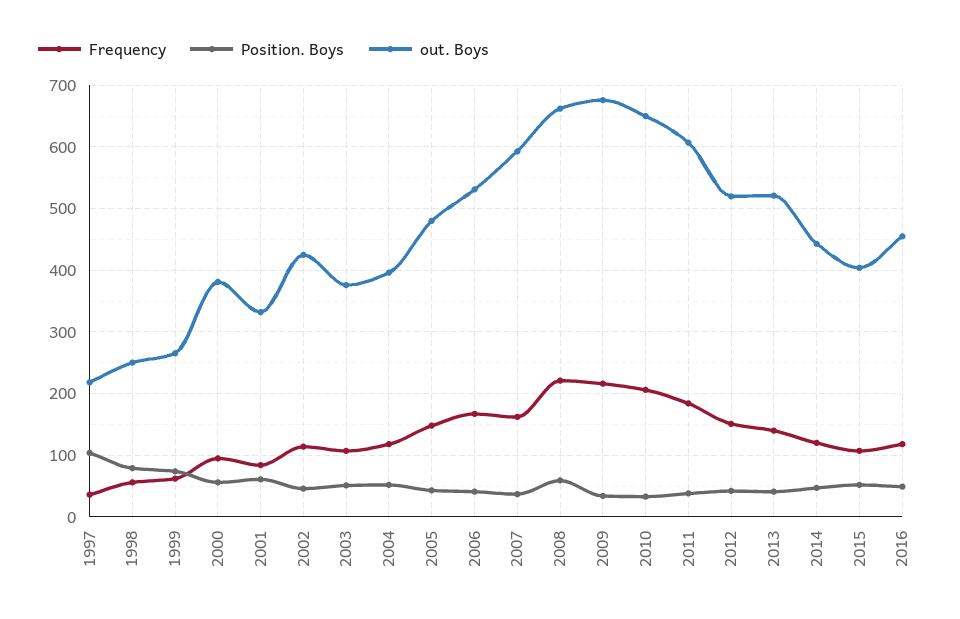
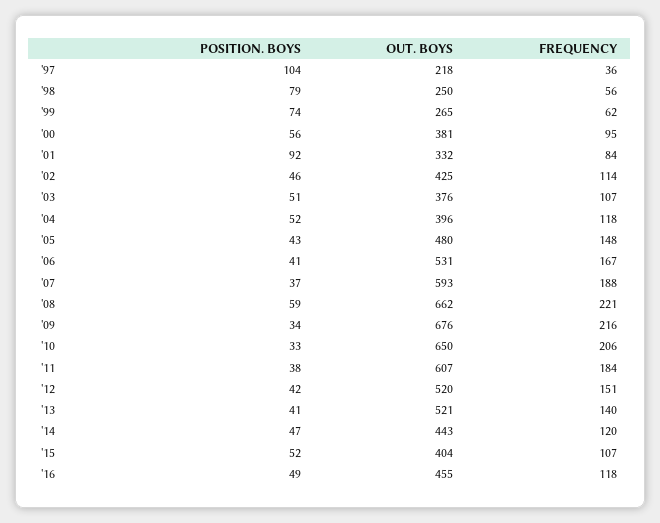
  {
    "Frequency": {
      "1997": 36,
      "1998": 56,
      "1999": 62,
      "2000": 95,
      "2001": 84,
      "2002": 114,
      "2003": 107,
      "2004": 118,
      "2005": 148,
      "2006": 167,
-     "2007": 160,
+     "2007": 188,
      "2008": 221,
      "2009": 216,
      "2010": 206,
      "2011": 184,
      "2012": 151,
      "2013": 140,
      "2014": 120,
      "2015": 107,
      "2016": 118
    },
    "Position. Boys": {
      "1997": 104,
      "1998": 79,
      "1999": 74,
      "2000": 56,
-     "2001": 60,
+     "2001": 92,
      "2002": 46,
      "2003": 51,
      "2004": 52,
      "2005": 43,
      "2006": 41,
      "2007": 37,
      "2008": 59,
      "2009": 34,
      "2010": 33,
      "2011": 38,
      "2012": 42,
      "2013": 41,
      "2014": 47,
      "2015": 52,
      "2016": 49
    },
    "out. Boys": {
      "1997": 218,
      "1998": 250,
      "1999": 265,
      "2000": 381,
      "2001": 332,
      "2002": 425,
      "2003": 376,
      "2004": 396,
      "2005": 480,
      "2006": 531,
      "2007": 593,
      "2008": 662,
      "2009": 676,
      "2010": 650,
      "2011": 607,
      "2012": 520,
      "2013": 521,
      "2014": 443,
      "2015": 404,
      "2016": 455
    }
  }

